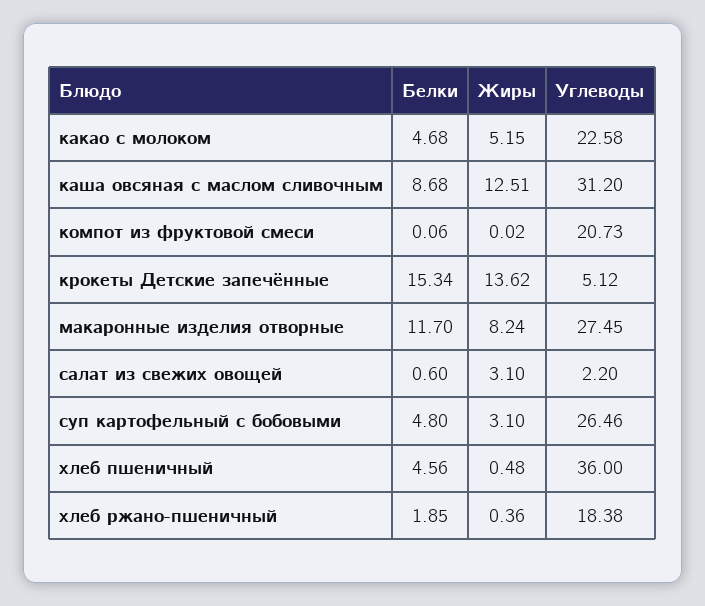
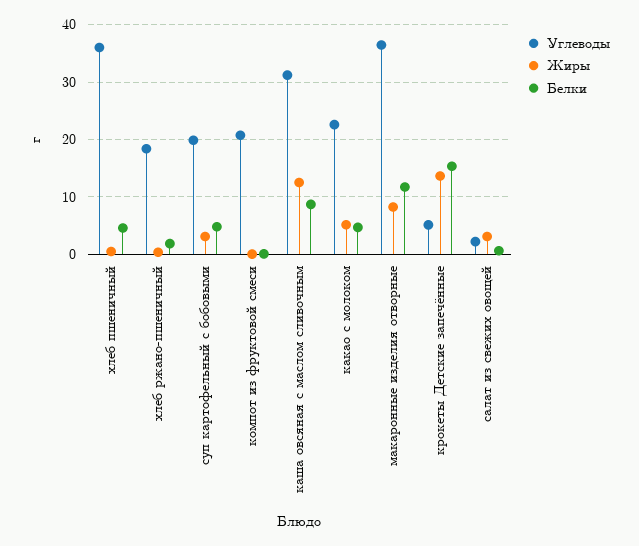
  {
    "Белки": {
      "какао с молоком": 4.68,
      "каша овсяная с маслом сливочным": 8.68,
      "компот из фруктовой смеси": 0.06,
      "крокеты Детские запечённые": 15.34,
      "макаронные изделия отворные": 11.7,
      "салат из свежих овощей": 0.6,
      "суп картофельный с бобовыми": 4.8,
      "хлеб пшеничный": 4.56,
      "хлеб ржано-пшеничный": 1.85
    },
    "Жиры": {
      "какао с молоком": 5.15,
      "каша овсяная с маслом сливочным": 12.51,
      "компот из фруктовой смеси": 0.02,
      "крокеты Детские запечённые": 13.62,
      "макаронные изделия отворные": 8.24,
      "салат из свежих овощей": 3.1,
      "суп картофельный с бобовыми": 3.1,
      "хлеб пшеничный": 0.48,
      "хлеб ржано-пшеничный": 0.36
    },
    "Углеводы": {
      "какао с молоком": 22.58,
      "каша овсяная с маслом сливочным": 31.2,
      "компот из фруктовой смеси": 20.73,
      "крокеты Детские запечённые": 5.12,
-     "макаронные изделия отворные": 27.45,
+     "макаронные изделия отворные": 36,
      "салат из свежих овощей": 2.2,
-     "суп картофельный с бобовыми": 26.46,
+     "суп картофельный с бобовыми": 20,
      "хлеб пшеничный": 36,
      "хлеб ржано-пшеничный": 18.38
    }
  }

